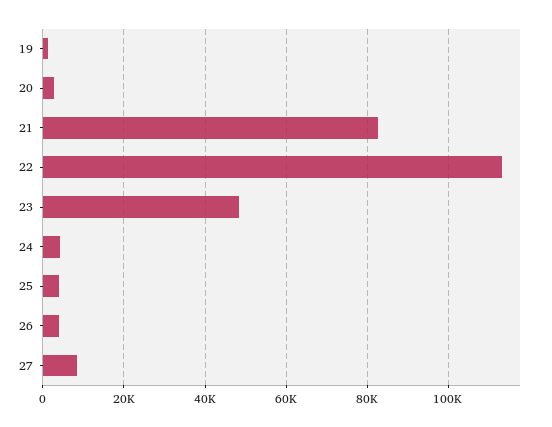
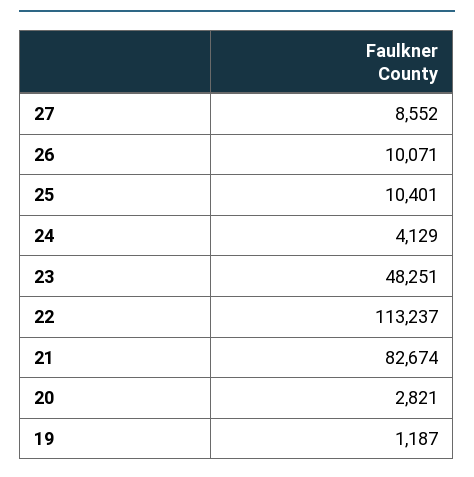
  {
    "19": 1187,
    "20": 2821,
    "21": 82674,
    "22": 113237,
    "23": 48251,
    "24": 4129,
-   "25": 4000,
+   "25": 10401,
-   "26": 4000,
+   "26": 10071,
    "27": 8552
  }

